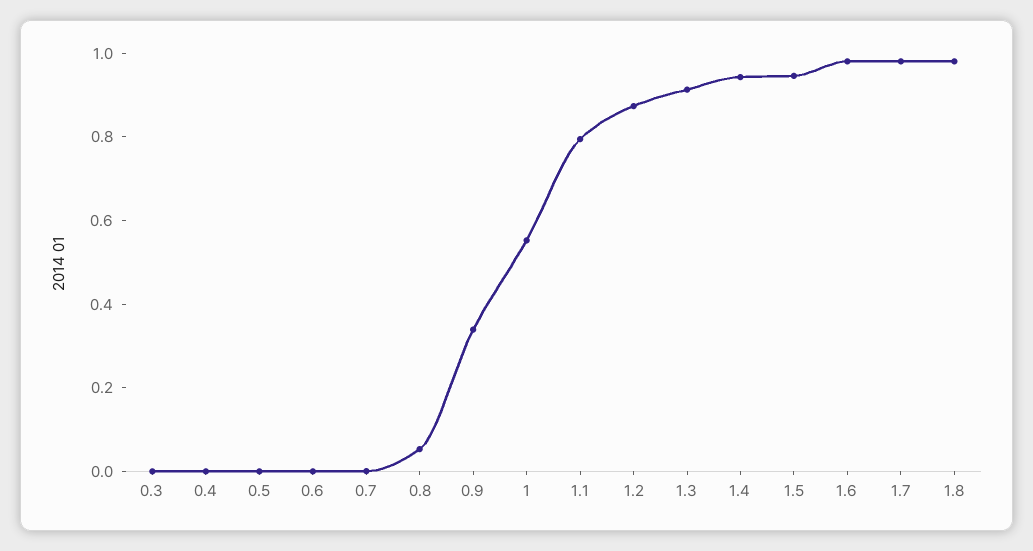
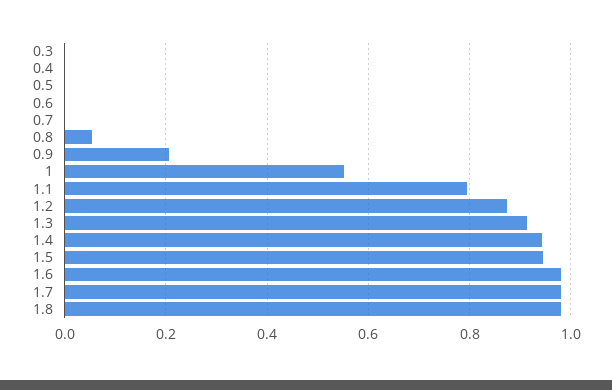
  {
    "0.3": 0,
    "0.4": 0,
    "0.5": 0,
    "0.6": 0,
    "0.7": 0,
    "0.8": 0.06,
-   "0.9": 0.35,
+   "0.9": 0.2,
    "1": 0.56,
    "1.1": 0.8,
    "1.2": 0.88,
    "1.3": 0.92,
    "1.4": 0.94,
    "1.5": 0.94,
    "1.6": 0.98,
    "1.7": 0.98,
    "1.8": 0.98
  }

